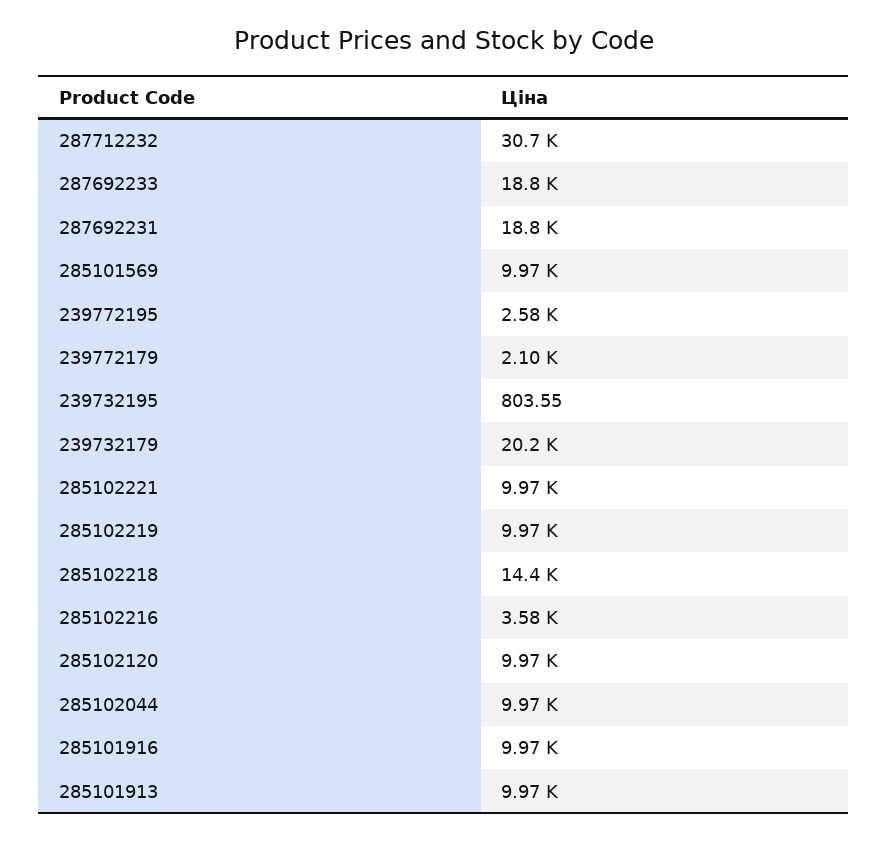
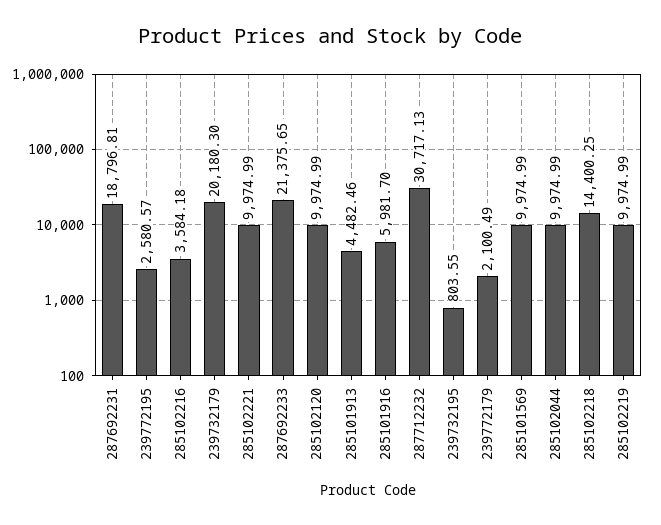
  {
    "287712232": 30717.13,
-   "287692233": 18800,
+   "287692233": 21375.65,
    "287692231": 18796.81,
    "285101569": 9974.99,
    "239772195": 2580.57,
    "239772179": 2100.49,
    "239732195": 803.55,
    "239732179": 20180.3,
    "285102221": 9974.99,
    "285102219": 9974.99,
    "285102218": 14400.25,
    "285102216": 3584.18,
    "285102120": 9974.99,
    "285102044": 9974.99,
-   "285101916": 9970,
+   "285101916": 5981.7,
-   "285101913": 9970
+   "285101913": 4482.46
  }

